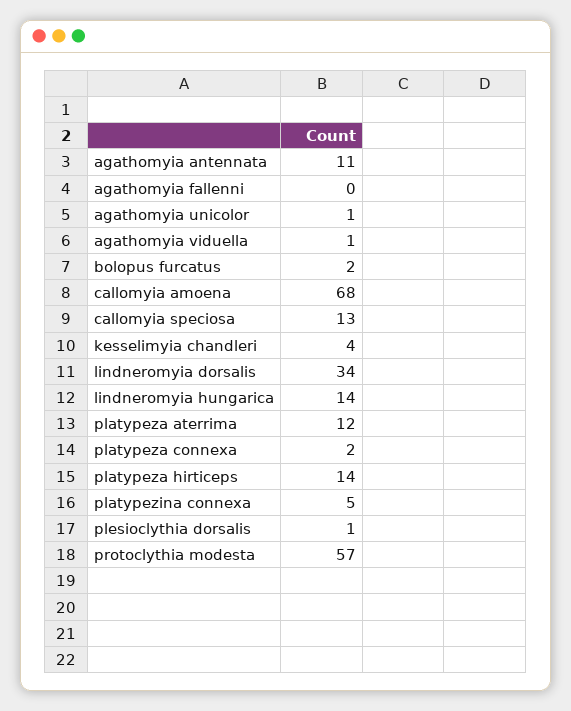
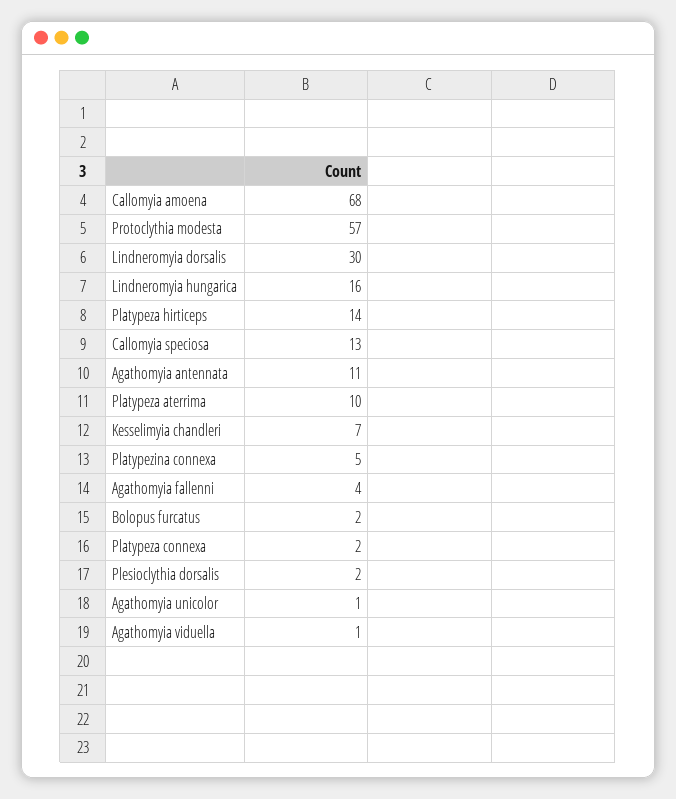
  {
    "agathomyia antennata": 11,
-   "agathomyia fallenni": 0,
+   "agathomyia fallenni": 4,
    "agathomyia unicolor": 1,
    "agathomyia viduella": 1,
    "bolopus furcatus": 2,
    "callomyia amoena": 68,
    "callomyia speciosa": 13,
-   "kesselimyia chandleri": 4,
+   "kesselimyia chandleri": 7,
-   "lindneromyia dorsalis": 34,
+   "lindneromyia dorsalis": 30,
-   "lindneromyia hungarica": 14,
+   "lindneromyia hungarica": 16,
-   "platypeza aterrima": 12,
+   "platypeza aterrima": 10,
    "platypeza connexa": 2,
    "platypeza hirticeps": 14,
    "platypezina connexa": 5,
-   "plesioclythia dorsalis": 1,
+   "plesioclythia dorsalis": 2,
    "protoclythia modesta": 57
  }

